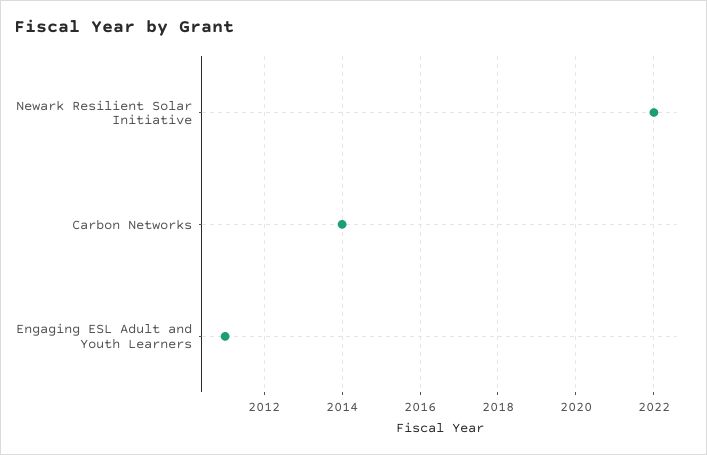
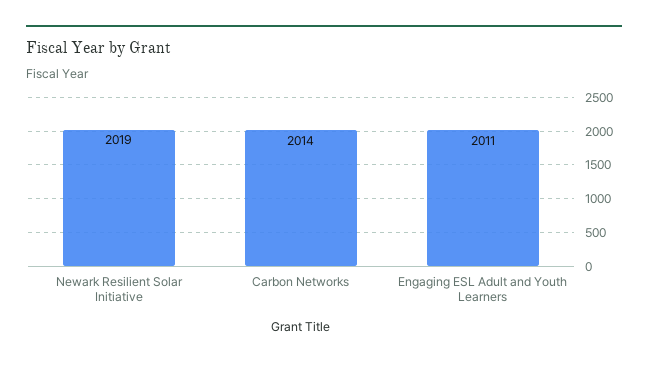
  {
-   "Newark Resilient Solar Initiative": 2022,
+   "Newark Resilient Solar Initiative": 2019,
    "Carbon Networks": 2014,
    "Engaging ESL Adult and Youth Learners": 2011
  }

